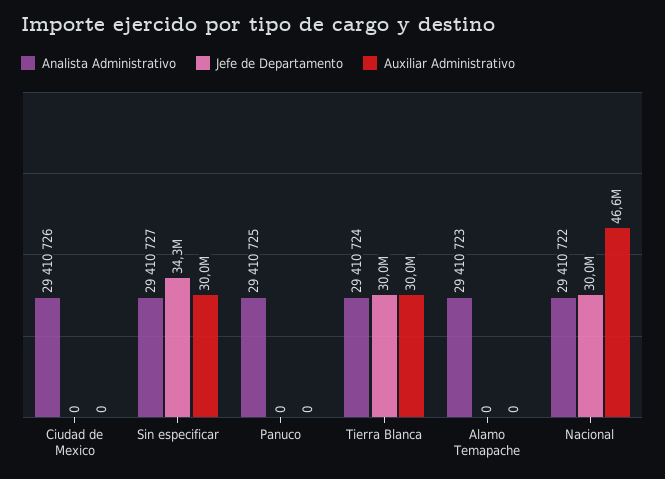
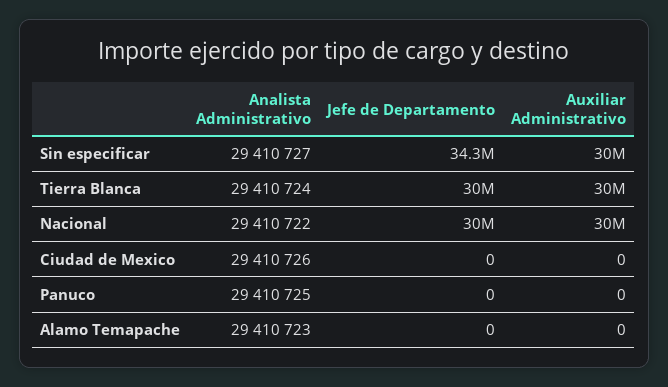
  {
    "Analista Administrativo": {
      "Ciudad de Mexico": 29410726,
      "Sin especificar": 29410727,
      "Panuco": 29410725,
      "Tierra Blanca": 29410724,
      "Alamo Temapache": 29410723,
      "Nacional": 29410722
    },
    "Jefe de Departamento": {
      "Ciudad de Mexico": 0,
      "Sin especificar": 34300000,
      "Panuco": 0,
      "Tierra Blanca": 30000000,
      "Alamo Temapache": 0,
      "Nacional": 30000000
    },
    "Auxiliar Administrativo": {
      "Ciudad de Mexico": 0,
      "Sin especificar": 30000000,
      "Panuco": 0,
      "Tierra Blanca": 30000000,
      "Alamo Temapache": 0,
-     "Nacional": 46600000
+     "Nacional": 30000000
    }
  }

